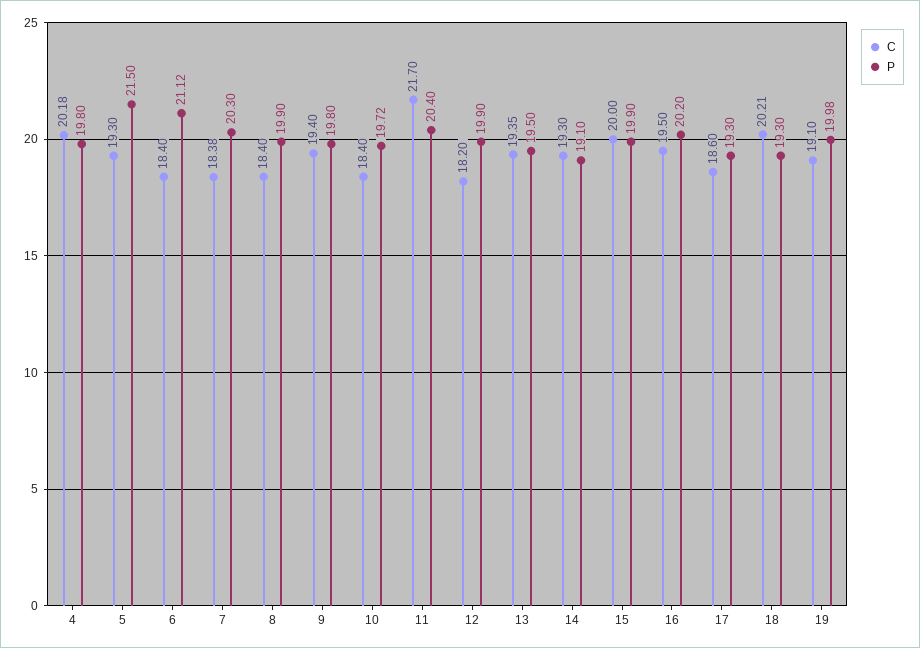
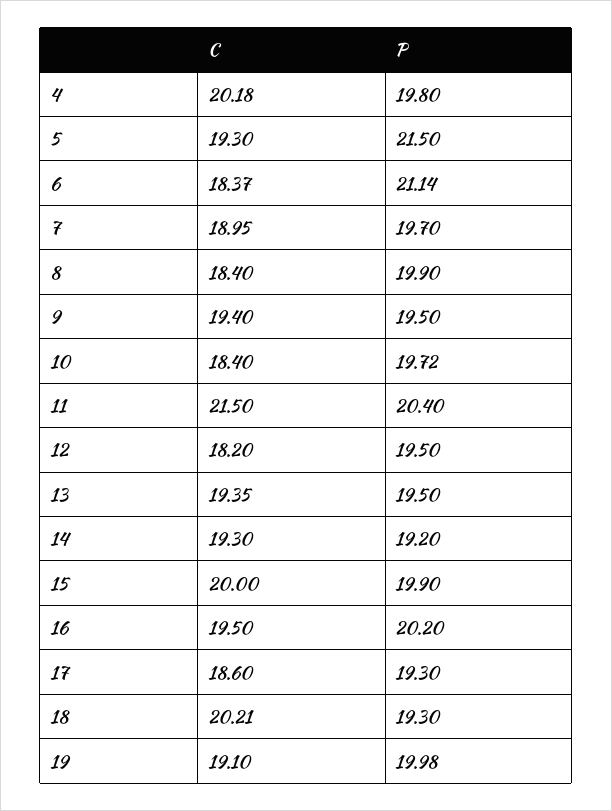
  {
    "C": {
      "4": 20.18,
      "5": 19.3,
-     "6": 18.4,
+     "6": 18.37,
-     "7": 18.38,
+     "7": 18.95,
      "8": 18.4,
      "9": 19.4,
      "10": 18.4,
-     "11": 21.7,
+     "11": 21.5,
      "12": 18.2,
      "13": 19.35,
      "14": 19.3,
      "15": 20,
      "16": 19.5,
      "17": 18.6,
      "18": 20.21,
      "19": 19.1
    },
    "P": {
      "4": 19.8,
      "5": 21.5,
-     "6": 21.12,
+     "6": 21.14,
-     "7": 20.3,
+     "7": 19.7,
      "8": 19.9,
-     "9": 19.8,
+     "9": 19.5,
      "10": 19.72,
      "11": 20.4,
-     "12": 19.9,
+     "12": 19.5,
      "13": 19.5,
-     "14": 19.1,
+     "14": 19.2,
      "15": 19.9,
      "16": 20.2,
      "17": 19.3,
      "18": 19.3,
      "19": 19.98
    }
  }

